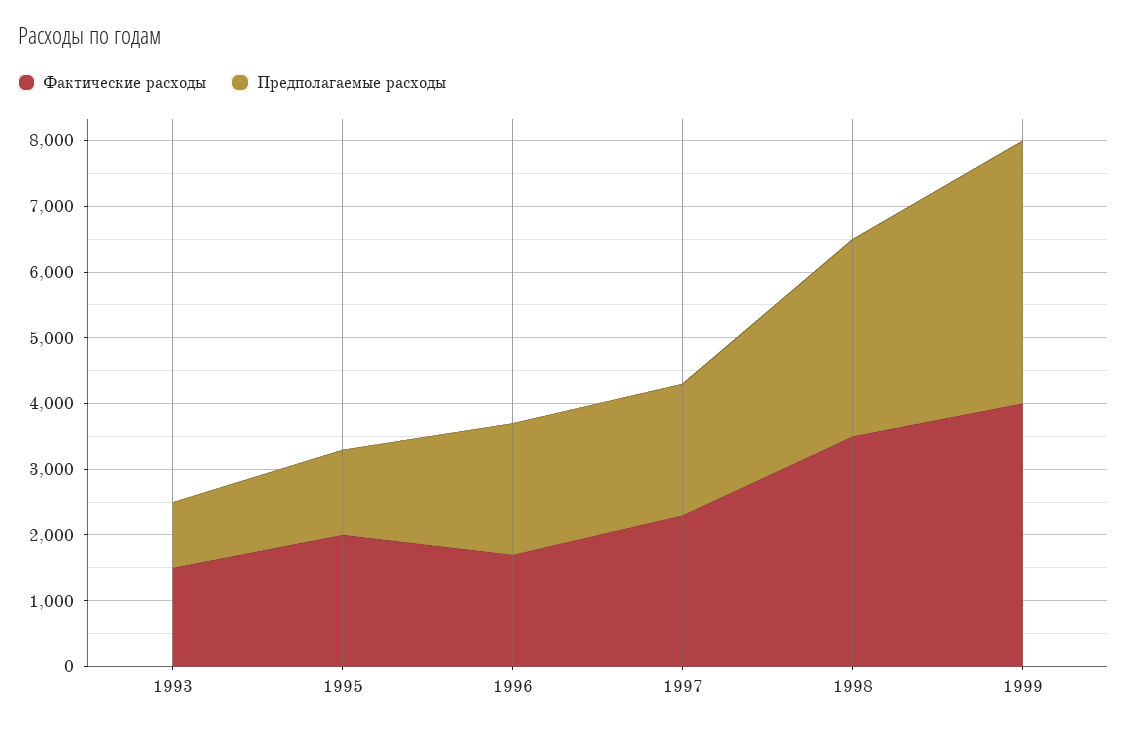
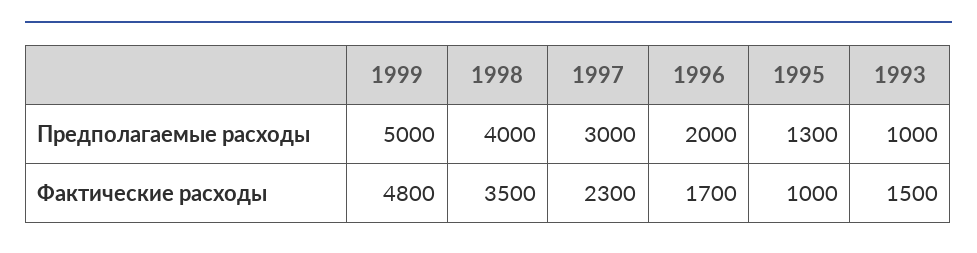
  {
    "Фактические расходы": {
      "1993": 1500,
-     "1995": 2000,
+     "1995": 1000,
      "1996": 1700,
      "1997": 2300,
      "1998": 3500,
-     "1999": 4000
+     "1999": 4800
    },
    "Предполагаемые расходы": {
      "1993": 1000,
      "1995": 1300,
      "1996": 2000,
-     "1997": 2000,
+     "1997": 3000,
-     "1998": 3000,
+     "1998": 4000,
-     "1999": 4000
+     "1999": 5000
    }
  }

